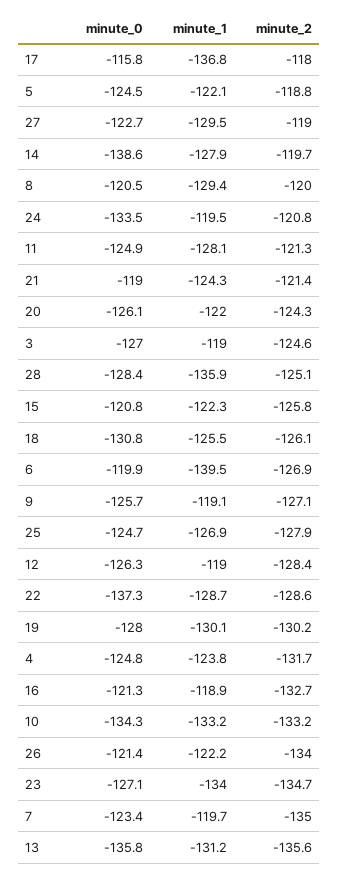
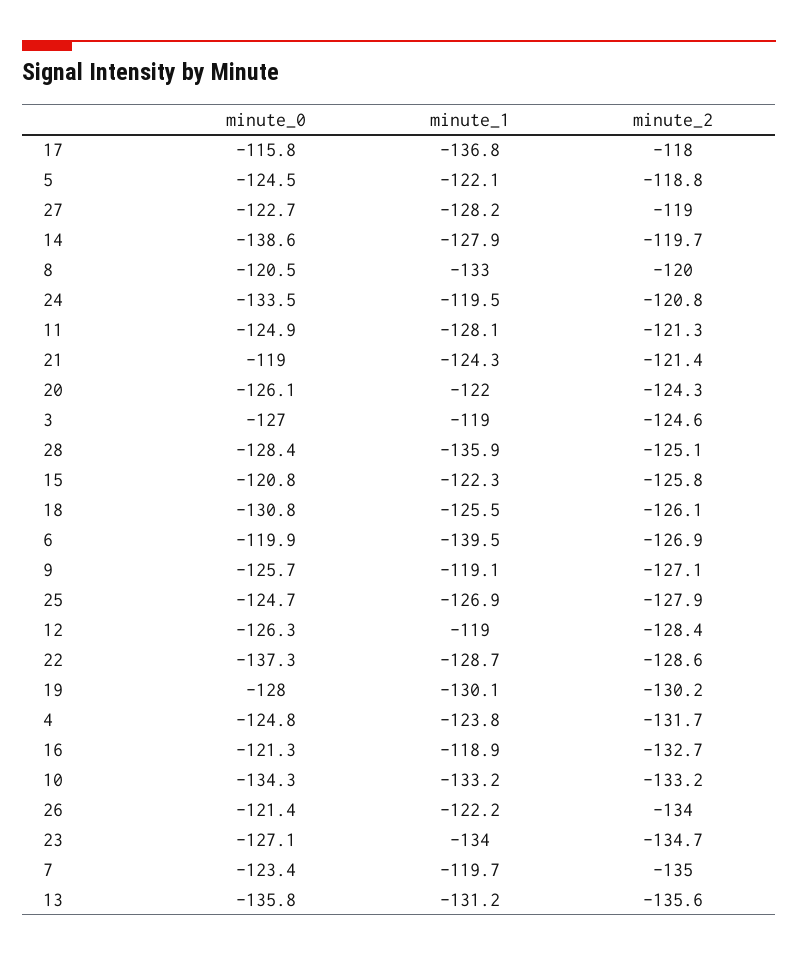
  {
    "minute_0": {
      "17": -115.8,
      "5": -124.5,
      "27": -122.7,
      "14": -138.6,
      "8": -120.5,
      "24": -133.5,
      "11": -124.9,
      "21": -119,
      "20": -126.1,
      "3": -127,
      "28": -128.4,
      "15": -120.8,
      "18": -130.8,
      "6": -119.9,
      "9": -125.7,
      "25": -124.7,
      "12": -126.3,
      "22": -137.3,
      "19": -128,
      "4": -124.8,
      "16": -121.3,
      "10": -134.3,
      "26": -121.4,
      "23": -127.1,
      "7": -123.4,
      "13": -135.8
    },
    "minute_1": {
      "17": -136.8,
      "5": -122.1,
-     "27": -129.5,
+     "27": -128.2,
      "14": -127.9,
-     "8": -129.4,
+     "8": -133,
      "24": -119.5,
      "11": -128.1,
      "21": -124.3,
      "20": -122,
      "3": -119,
      "28": -135.9,
      "15": -122.3,
      "18": -125.5,
      "6": -139.5,
      "9": -119.1,
      "25": -126.9,
      "12": -119,
      "22": -128.7,
      "19": -130.1,
      "4": -123.8,
      "16": -118.9,
      "10": -133.2,
      "26": -122.2,
      "23": -134,
      "7": -119.7,
      "13": -131.2
    },
    "minute_2": {
      "17": -118,
      "5": -118.8,
      "27": -119,
      "14": -119.7,
      "8": -120,
      "24": -120.8,
      "11": -121.3,
      "21": -121.4,
      "20": -124.3,
      "3": -124.6,
      "28": -125.1,
      "15": -125.8,
      "18": -126.1,
      "6": -126.9,
      "9": -127.1,
      "25": -127.9,
      "12": -128.4,
      "22": -128.6,
      "19": -130.2,
      "4": -131.7,
      "16": -132.7,
      "10": -133.2,
      "26": -134,
      "23": -134.7,
      "7": -135,
      "13": -135.6
    }
  }

